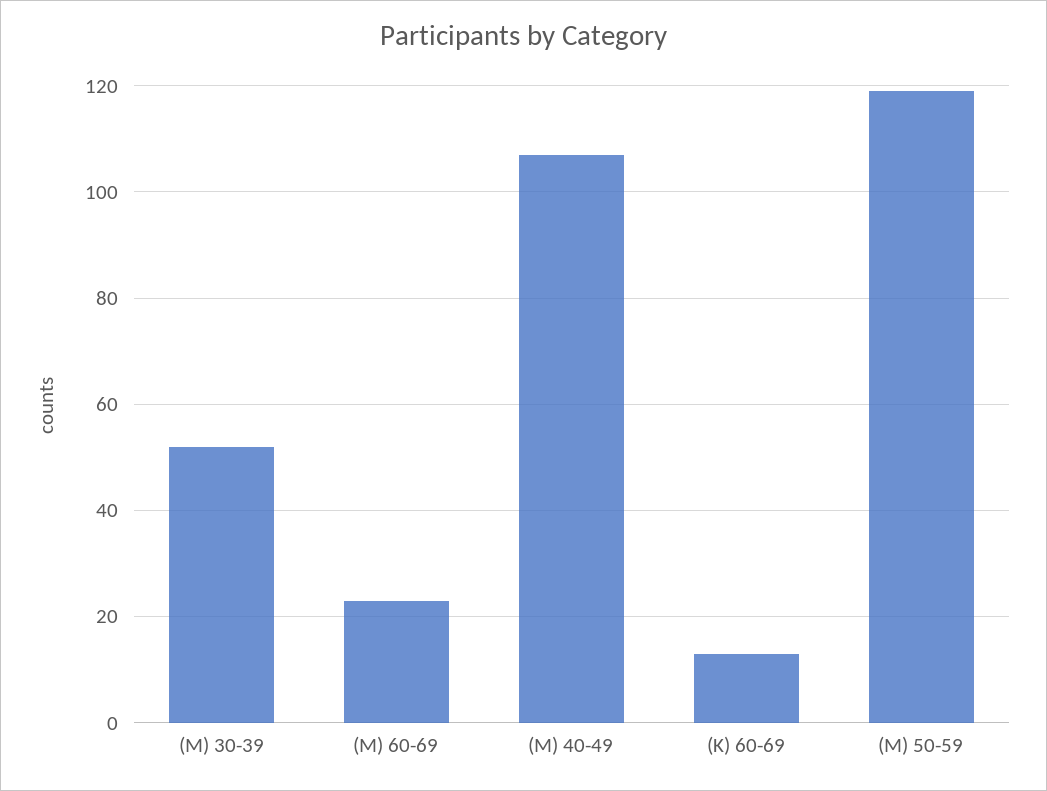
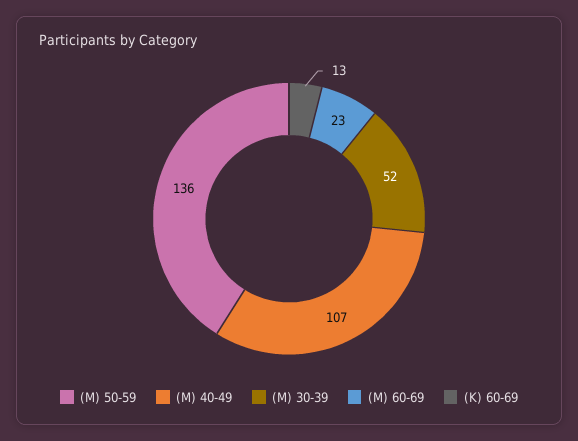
  {
    "(M) 30-39": 52,
    "(M) 60-69": 23,
    "(M) 40-49": 107,
    "(K) 60-69": 13,
-   "(M) 50-59": 120
+   "(M) 50-59": 136
  }

